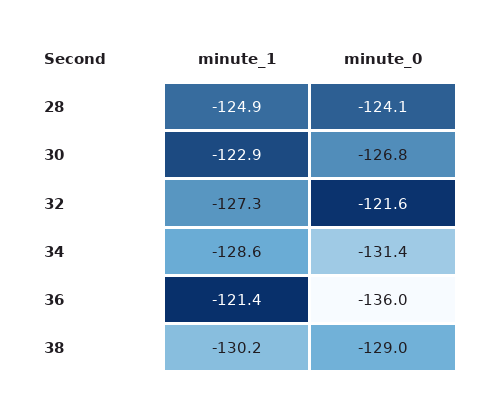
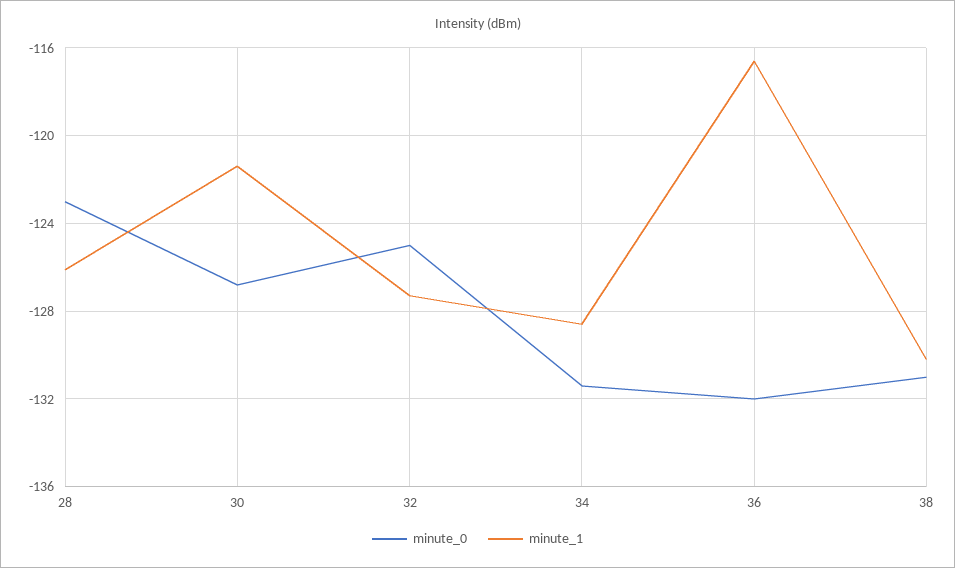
  {
    "minute_1": {
-     "28": -124.9,
+     "28": -126,
-     "30": -122.9,
+     "30": -121.5,
      "32": -127.3,
      "34": -128.6,
-     "36": -121.4,
+     "36": -116.5,
      "38": -130.2
    },
    "minute_0": {
-     "28": -124.1,
+     "28": -123,
      "30": -126.8,
-     "32": -121.6,
+     "32": -125,
      "34": -131.4,
-     "36": -136,
+     "36": -132,
-     "38": -129
+     "38": -131
    }
  }

